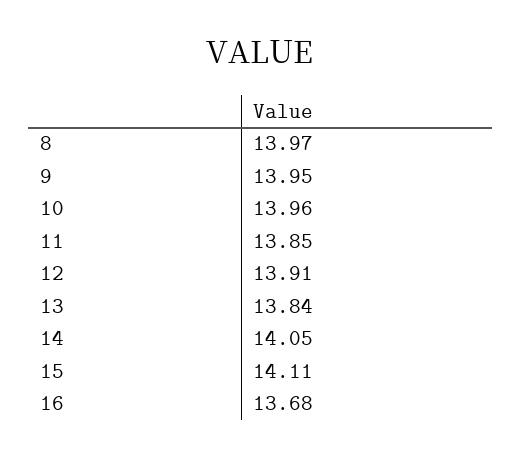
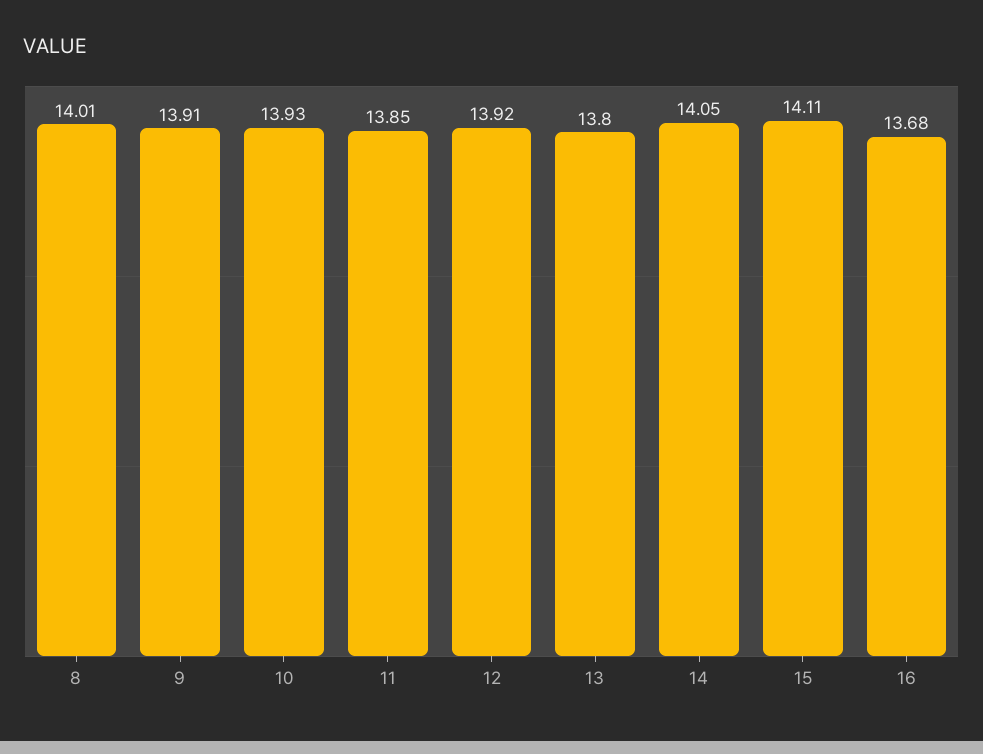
  {
-   "8": 13.97,
+   "8": 14.01,
-   "9": 13.95,
+   "9": 13.91,
-   "10": 13.96,
+   "10": 13.93,
    "11": 13.85,
-   "12": 13.91,
+   "12": 13.92,
-   "13": 13.84,
+   "13": 13.8,
    "14": 14.05,
    "15": 14.11,
    "16": 13.68
  }

